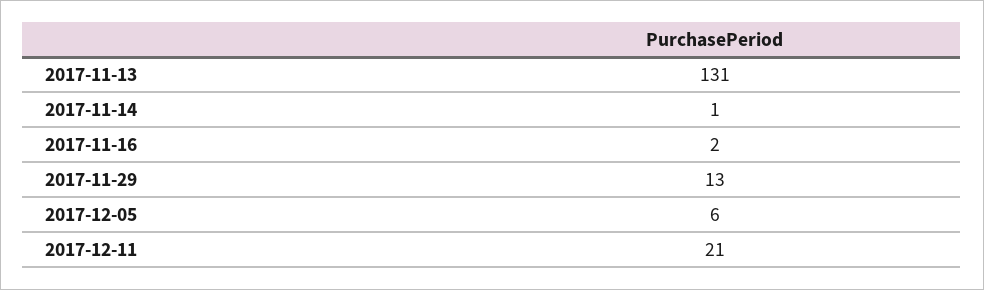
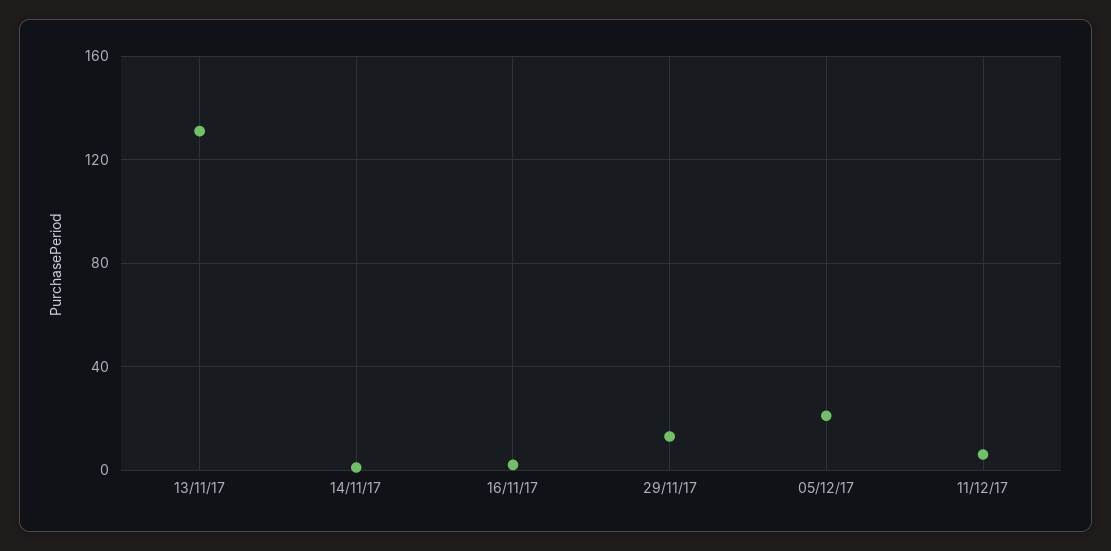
  {
    "2017-11-13": 131,
    "2017-11-14": 1,
    "2017-11-16": 2,
    "2017-11-29": 13,
-   "2017-12-05": 6,
+   "2017-12-05": 20,
-   "2017-12-11": 21
+   "2017-12-11": 5
  }

